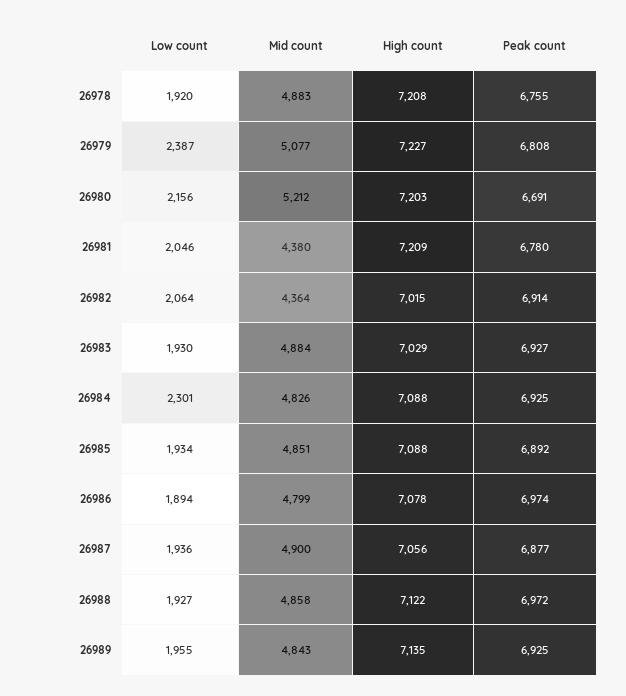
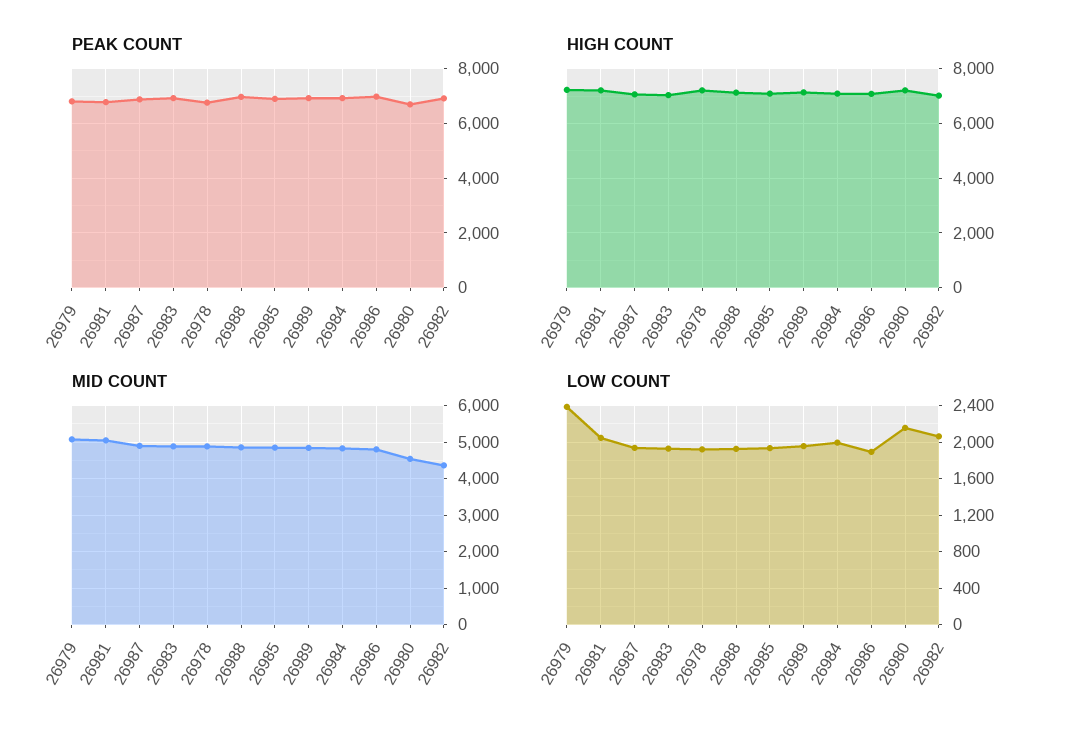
  {
    "Low count": {
      "26978": 1920,
      "26979": 2387,
      "26980": 2156,
      "26981": 2046,
      "26982": 2064,
      "26983": 1930,
-     "26984": 2301,
+     "26984": 2000,
      "26985": 1934,
      "26986": 1894,
      "26987": 1936,
      "26988": 1927,
      "26989": 1955
    },
    "Mid count": {
      "26978": 4883,
      "26979": 5077,
-     "26980": 5212,
+     "26980": 4600,
-     "26981": 4380,
+     "26981": 5000,
      "26982": 4364,
      "26983": 4884,
      "26984": 4826,
      "26985": 4851,
      "26986": 4799,
      "26987": 4900,
      "26988": 4858,
      "26989": 4843
    },
    "High count": {
      "26978": 7208,
      "26979": 7227,
      "26980": 7203,
      "26981": 7209,
      "26982": 7015,
      "26983": 7029,
      "26984": 7088,
      "26985": 7088,
      "26986": 7078,
      "26987": 7056,
      "26988": 7122,
      "26989": 7135
    },
    "Peak count": {
      "26978": 6755,
      "26979": 6808,
      "26980": 6691,
      "26981": 6780,
      "26982": 6914,
      "26983": 6927,
      "26984": 6925,
      "26985": 6892,
      "26986": 6974,
      "26987": 6877,
      "26988": 6972,
      "26989": 6925
    }
  }

